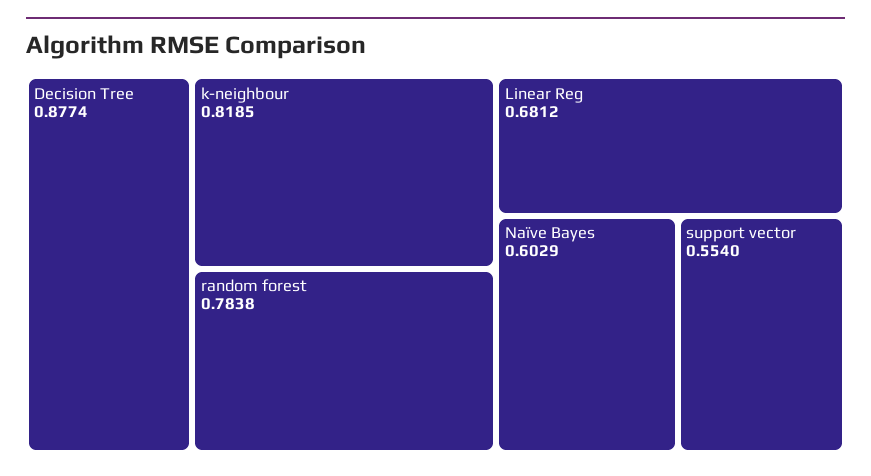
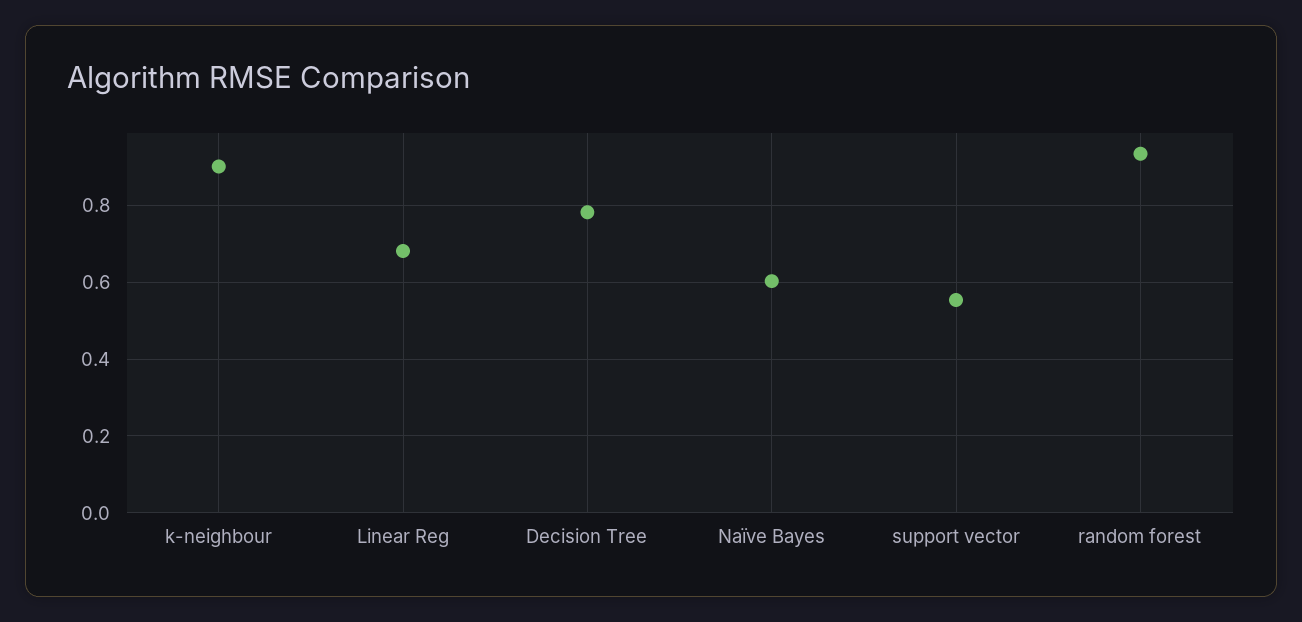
  {
-   "Decision Tree": 0.8774,
+   "Decision Tree": 0.78,
-   "k-neighbour": 0.8185,
+   "k-neighbour": 0.9,
-   "random forest": 0.7838,
+   "random forest": 0.94,
    "Linear Reg": 0.6812,
    "Naïve Bayes": 0.6029,
    "support vector": 0.554
  }

